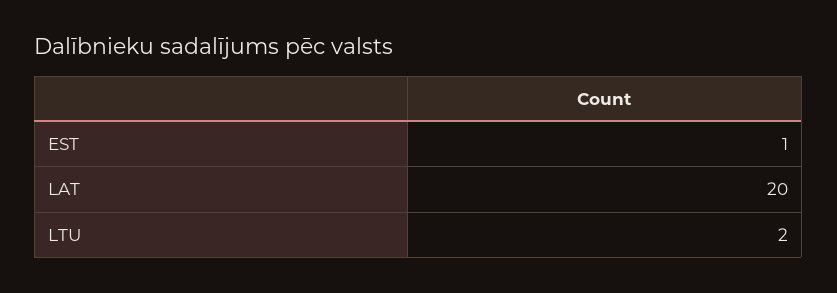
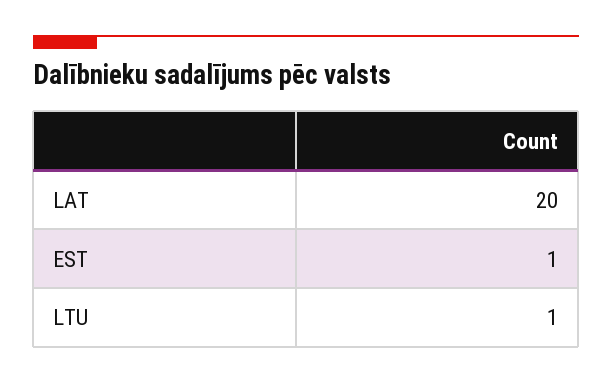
  {
    "EST": 1,
    "LAT": 20,
-   "LTU": 2
+   "LTU": 1
  }

